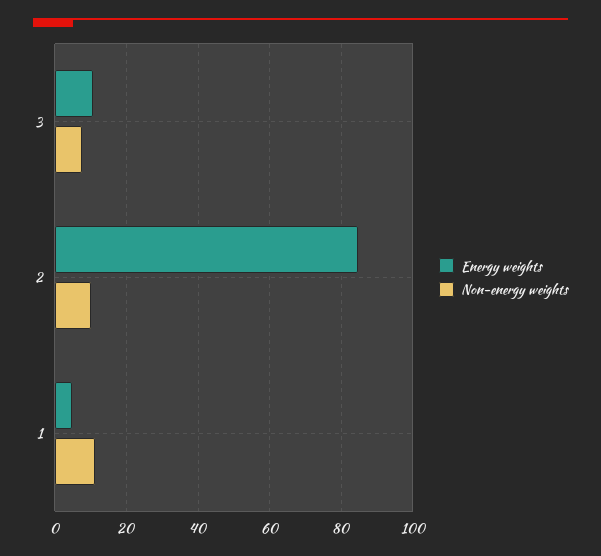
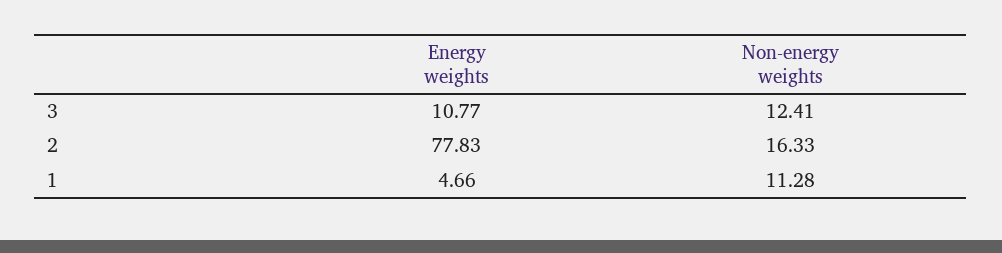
  {
    "Energy weights": {
      "3": 10.77,
-     "2": 84,
+     "2": 77.83,
      "1": 4.66
    },
    "Non-energy weights": {
-     "3": 8,
+     "3": 12.41,
-     "2": 10,
+     "2": 16.33,
      "1": 11.28
    }
  }

